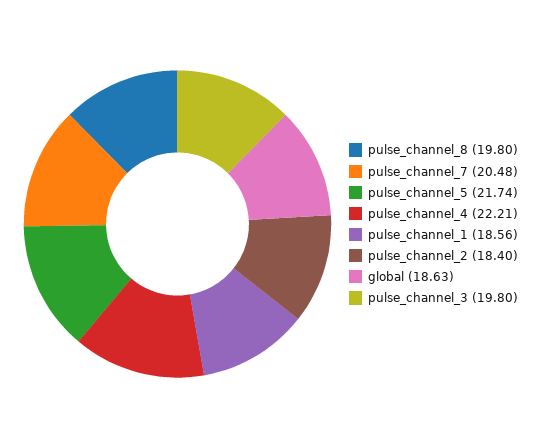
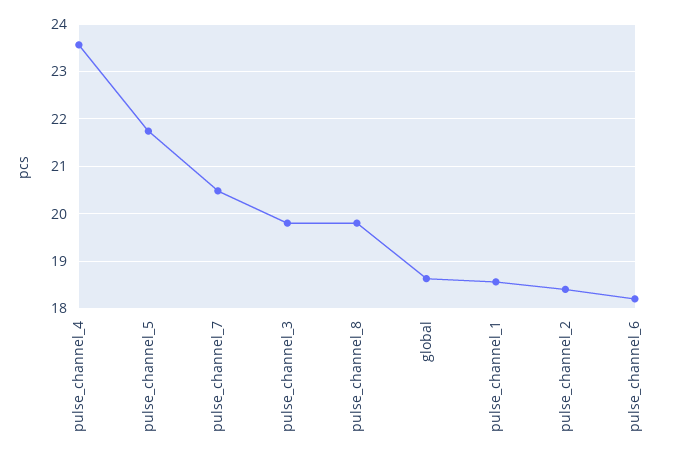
  {
    "pulse_channel_8": 19.8,
    "pulse_channel_7": 20.48,
    "pulse_channel_5": 21.74,
-   "pulse_channel_4": 22.21,
+   "pulse_channel_4": 23.6,
    "pulse_channel_1": 18.56,
    "pulse_channel_2": 18.4,
    "global": 18.63,
-   "pulse_channel_3": 19.8
+   "pulse_channel_3": 19.8,
+   "pulse_channel_6": 18.2
  }

